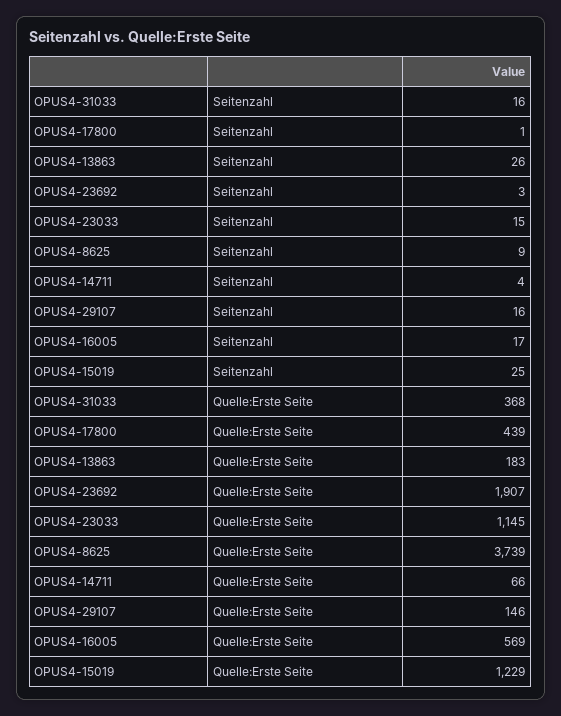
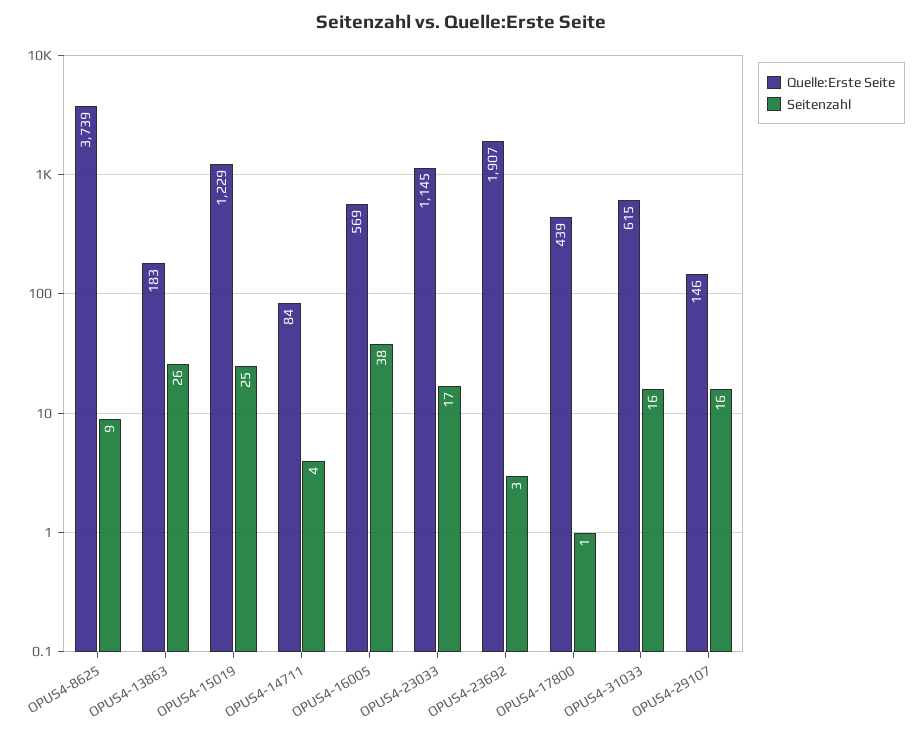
  {
    "Seitenzahl": {
      "OPUS4-31033": 16,
      "OPUS4-17800": 1,
      "OPUS4-13863": 26,
      "OPUS4-23692": 3,
-     "OPUS4-23033": 15,
+     "OPUS4-23033": 17,
      "OPUS4-8625": 9,
      "OPUS4-14711": 4,
      "OPUS4-29107": 16,
-     "OPUS4-16005": 17,
+     "OPUS4-16005": 38,
      "OPUS4-15019": 25
    },
    "Quelle:Erste Seite": {
-     "OPUS4-31033": 368,
+     "OPUS4-31033": 615,
      "OPUS4-17800": 439,
      "OPUS4-13863": 183,
      "OPUS4-23692": 1907,
      "OPUS4-23033": 1145,
      "OPUS4-8625": 3739,
-     "OPUS4-14711": 66,
+     "OPUS4-14711": 84,
      "OPUS4-29107": 146,
      "OPUS4-16005": 569,
      "OPUS4-15019": 1229
    }
  }

